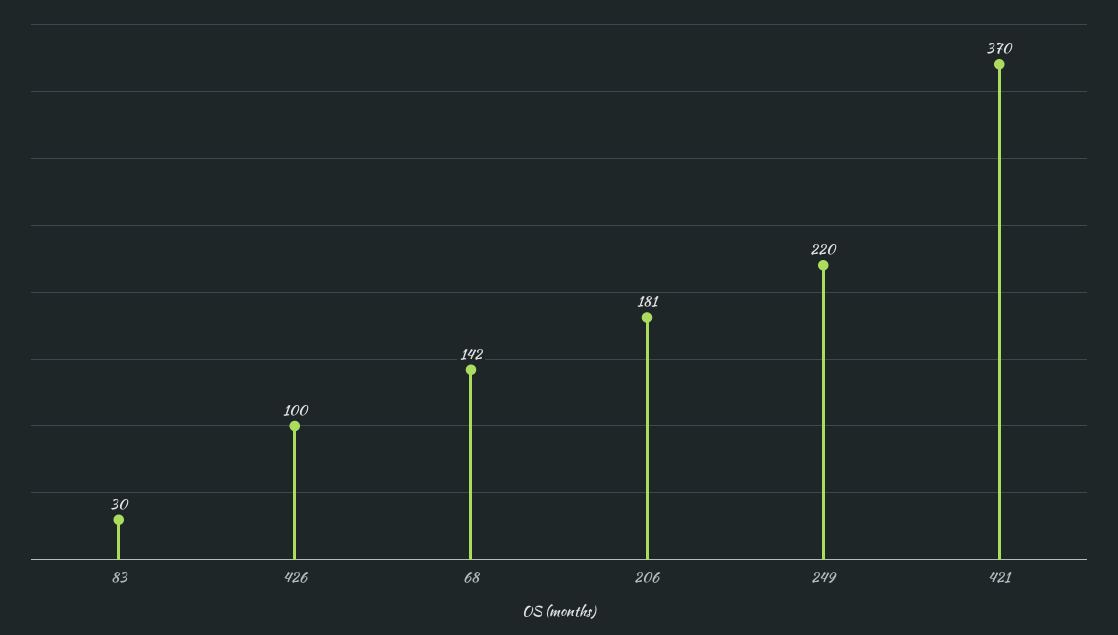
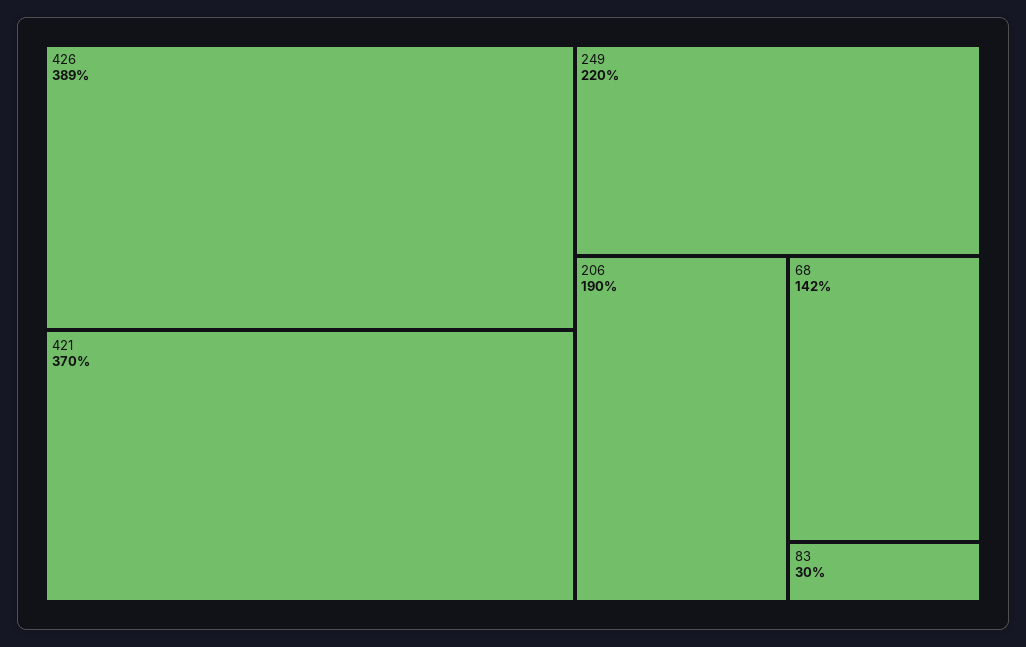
  {
    "83": 30,
-   "426": 100,
+   "426": 389,
    "68": 142,
-   "206": 181,
+   "206": 190,
    "249": 220,
    "421": 370
  }

